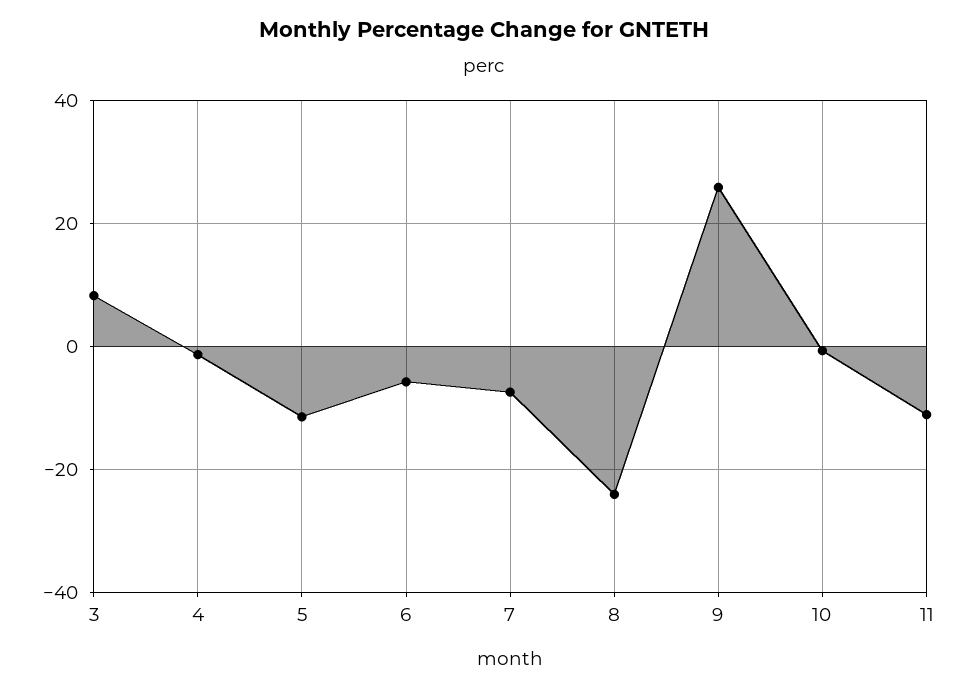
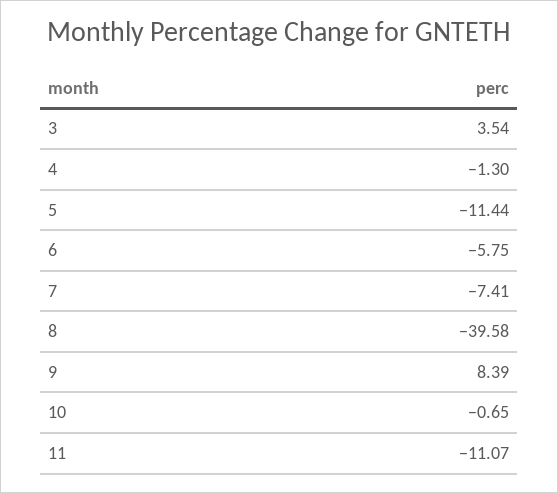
  {
-   "3": 8,
+   "3": 3.54,
    "4": -1.3,
    "5": -11.44,
    "6": -5.75,
    "7": -7.41,
-   "8": -24,
+   "8": -39.58,
-   "9": 26,
+   "9": 8.39,
    "10": -0.65,
    "11": -11.07
  }

